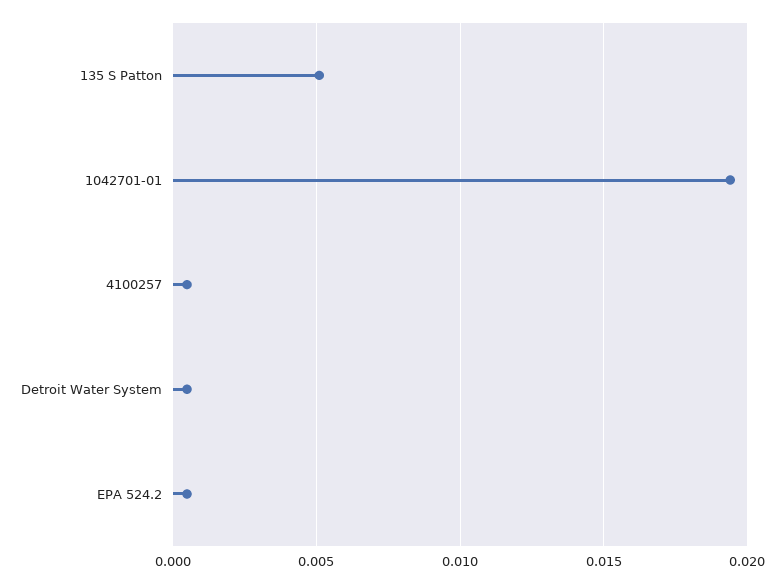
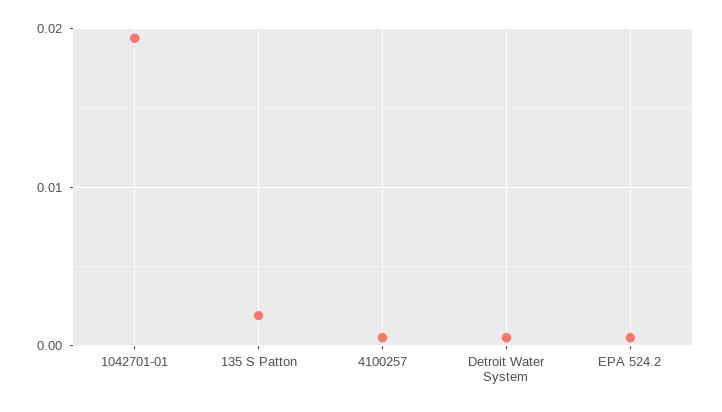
  {
-   "135 S Patton": 0.005,
+   "135 S Patton": 0.002,
    "1042701-01": 0.0195,
    "4100257": 0.0005,
    "Detroit Water System": 0.0005,
    "EPA 524.2": 0.0005
  }

